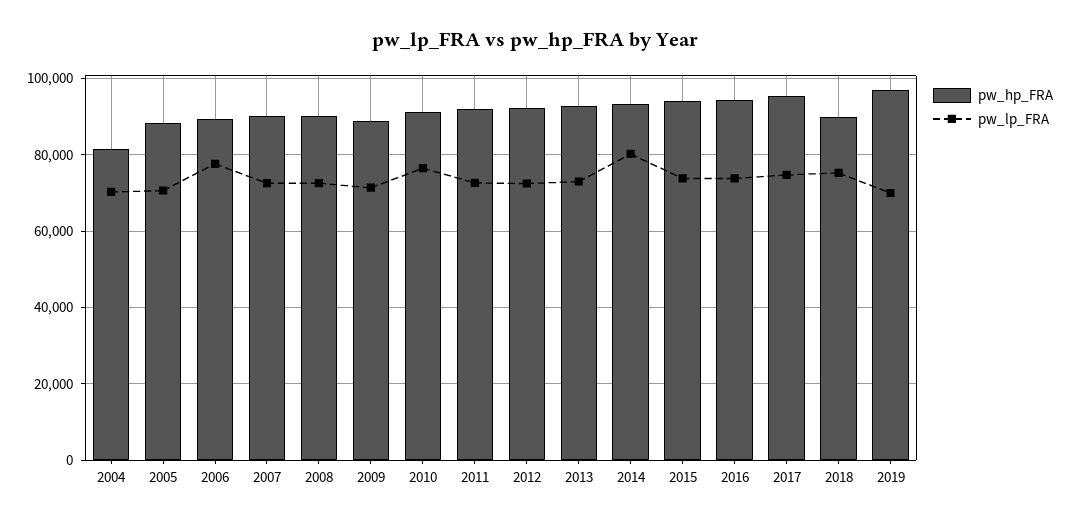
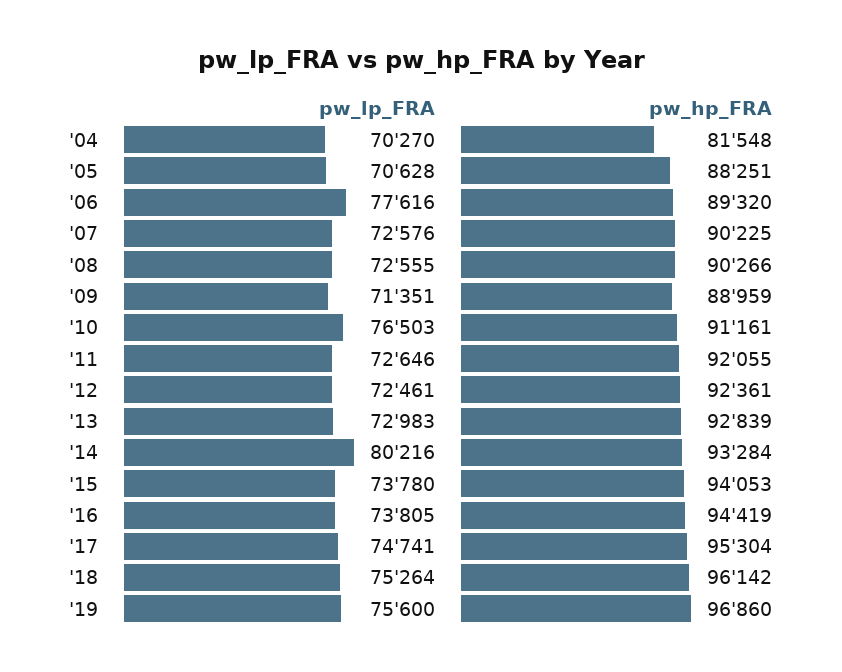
  {
    "pw_hp_FRA": {
      "2004": 81548,
      "2005": 88251,
      "2006": 89320,
      "2007": 90225,
      "2008": 90266,
      "2009": 88959,
      "2010": 91161,
      "2011": 92055,
      "2012": 92361,
      "2013": 92839,
      "2014": 93284,
      "2015": 94053,
      "2016": 94419,
      "2017": 95304,
-     "2018": 90000,
+     "2018": 96142,
      "2019": 96860
    },
    "pw_lp_FRA": {
      "2004": 70270,
      "2005": 70628,
      "2006": 77616,
      "2007": 72576,
      "2008": 72555,
      "2009": 71351,
      "2010": 76503,
      "2011": 72646,
      "2012": 72461,
      "2013": 72983,
      "2014": 80216,
      "2015": 73780,
      "2016": 73805,
      "2017": 74741,
      "2018": 75264,
-     "2019": 70000
+     "2019": 75600
    }
  }

